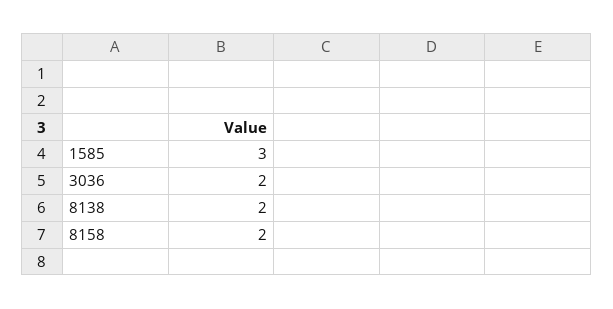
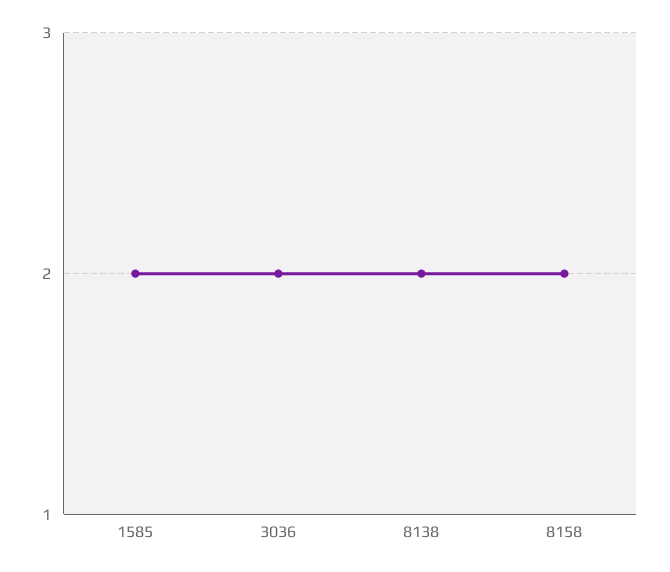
  {
-   "1585": 3,
+   "1585": 2,
    "3036": 2,
    "8138": 2,
    "8158": 2
  }

